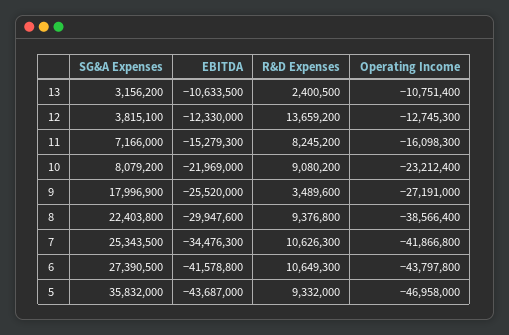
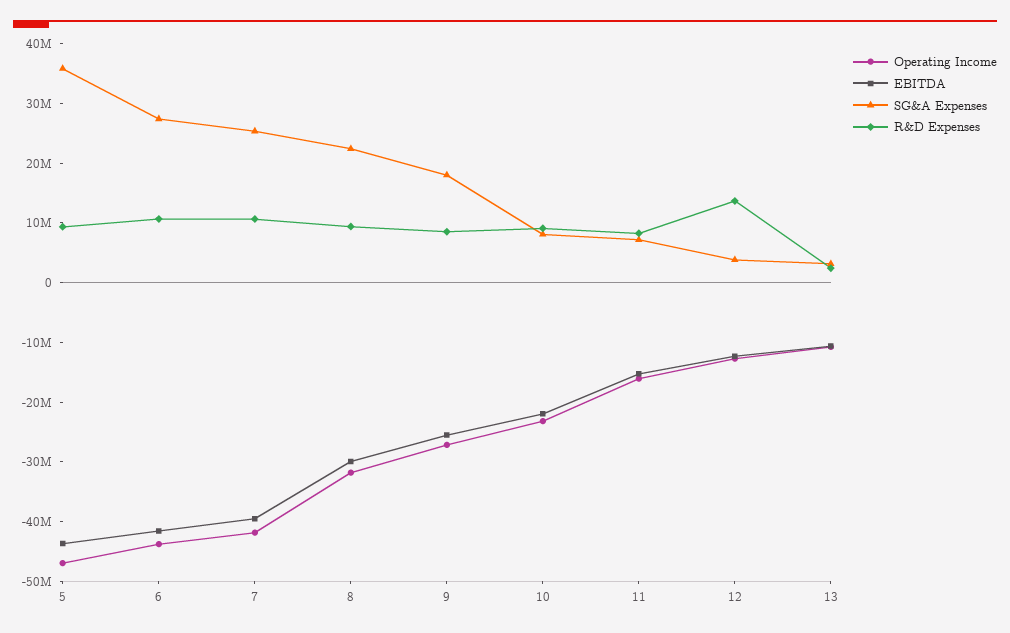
  {
    "SG&A Expenses": {
      "13": 3156200,
      "12": 3815100,
      "11": 7166000,
      "10": 8079200,
      "9": 17996900,
      "8": 22403800,
      "7": 25343500,
      "6": 27390500,
      "5": 35832000
    },
    "EBITDA": {
      "13": -10633500,
      "12": -12330000,
      "11": -15279300,
      "10": -21969000,
      "9": -25520000,
      "8": -29947600,
-     "7": -34476300,
+     "7": -40000000,
      "6": -41578800,
      "5": -43687000
    },
    "R&D Expenses": {
      "13": 2400500,
      "12": 13659200,
      "11": 8245200,
      "10": 9080200,
-     "9": 3489600,
+     "9": 8000000,
      "8": 9376800,
      "7": 10626300,
      "6": 10649300,
      "5": 9332000
    },
    "Operating Income": {
      "13": -10751400,
      "12": -12745300,
      "11": -16098300,
      "10": -23212400,
      "9": -27191000,
-     "8": -38566400,
+     "8": -32000000,
      "7": -41866800,
      "6": -43797800,
      "5": -46958000
    }
  }

